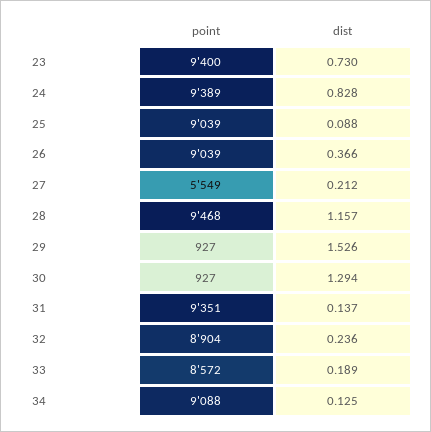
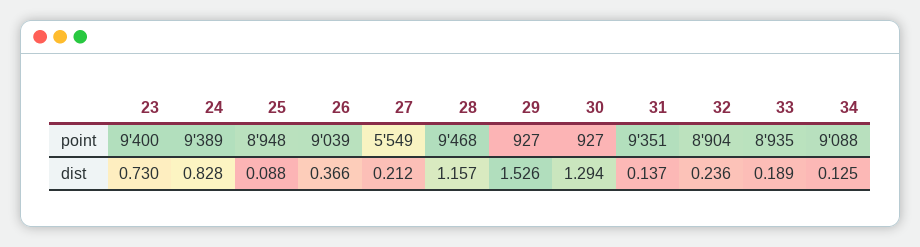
  {
    "point": {
      "23": 9400,
      "24": 9389,
-     "25": 9039,
+     "25": 8948,
      "26": 9039,
      "27": 5549,
      "28": 9468,
      "29": 927,
      "30": 927,
      "31": 9351,
      "32": 8904,
-     "33": 8572,
+     "33": 8935,
      "34": 9088
    },
    "dist": {
      "23": 0.73,
      "24": 0.828,
      "25": 0.088,
      "26": 0.366,
      "27": 0.212,
      "28": 1.157,
      "29": 1.526,
      "30": 1.294,
      "31": 0.137,
      "32": 0.236,
      "33": 0.189,
      "34": 0.125
    }
  }

